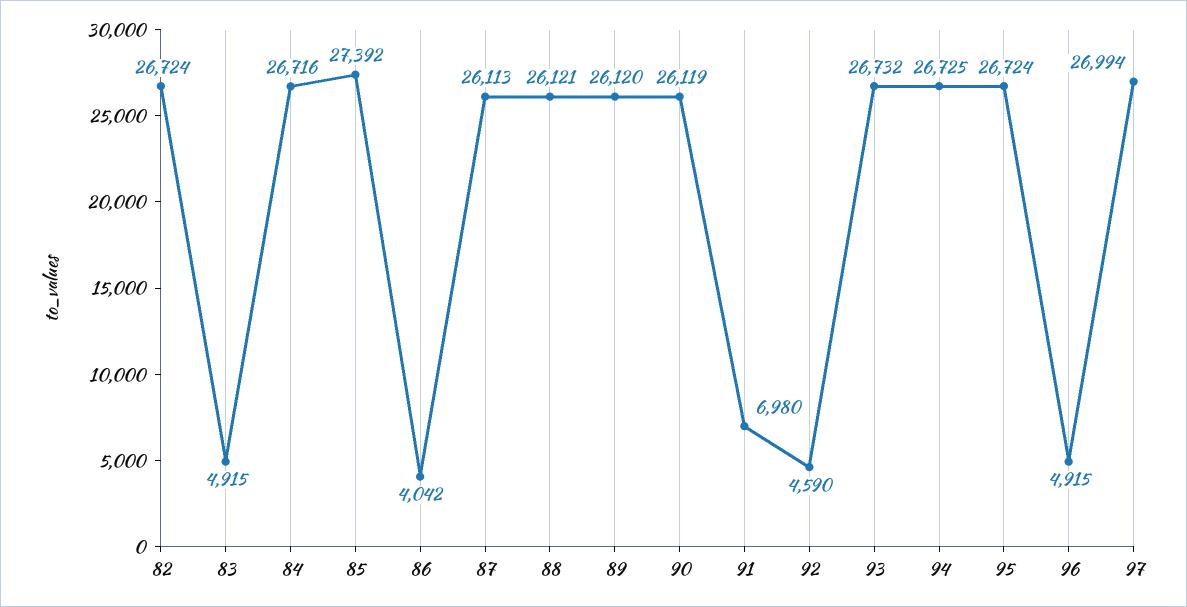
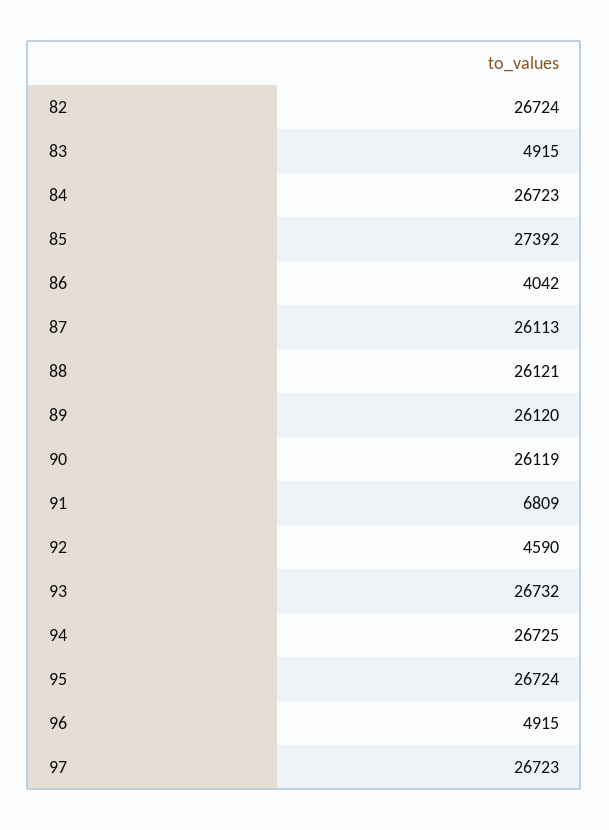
  {
    "82": 26724,
    "83": 4915,
-   "84": 26716,
+   "84": 26723,
    "85": 27392,
    "86": 4042,
    "87": 26113,
    "88": 26121,
    "89": 26120,
    "90": 26119,
-   "91": 6980,
+   "91": 6809,
    "92": 4590,
    "93": 26732,
    "94": 26725,
    "95": 26724,
    "96": 4915,
-   "97": 26994
+   "97": 26723
  }

